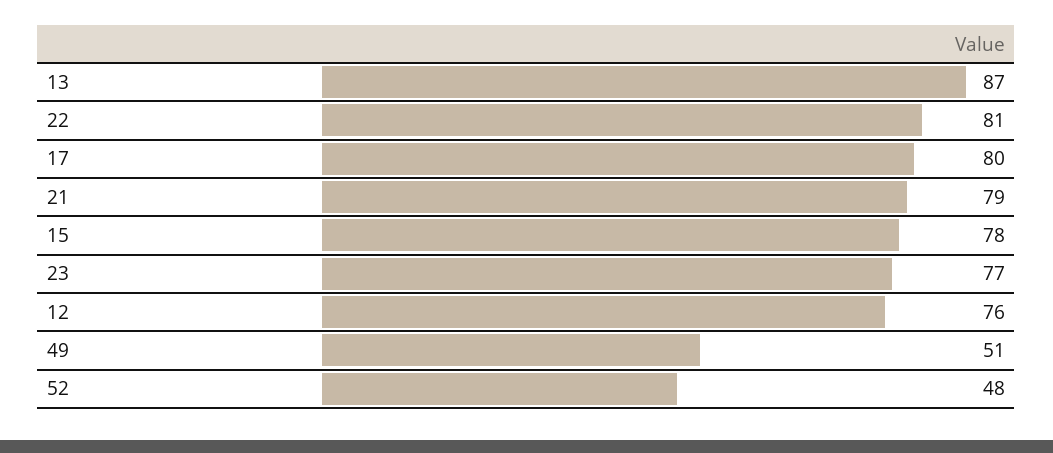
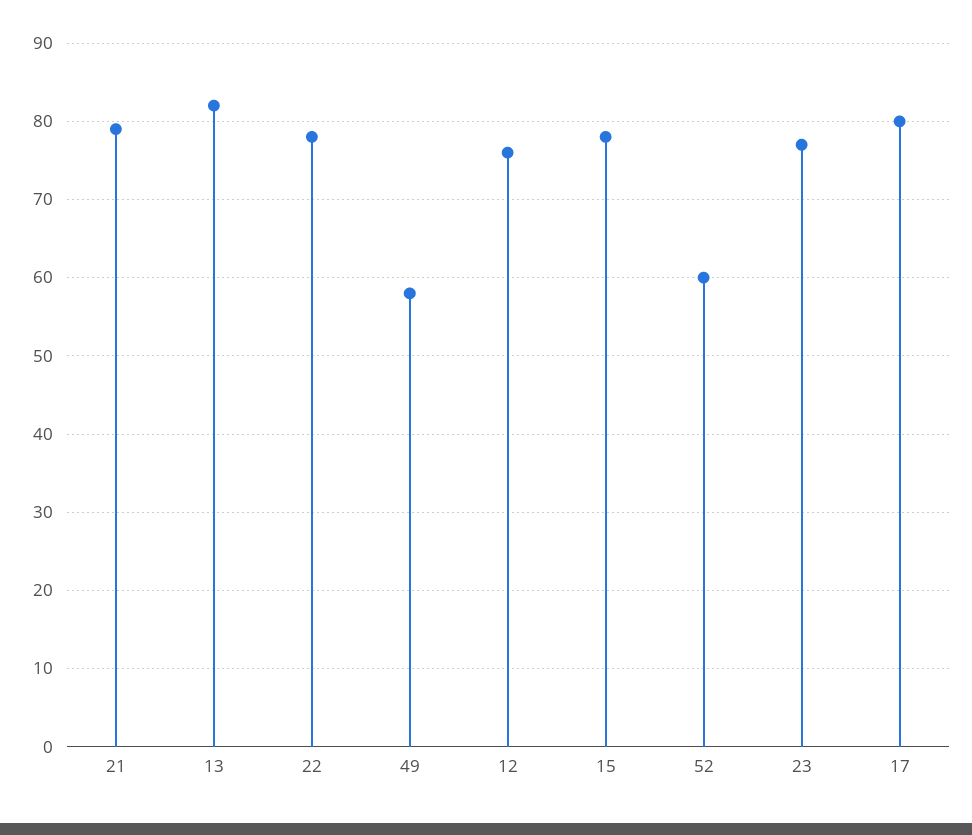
  {
-   "13": 87,
+   "13": 82,
-   "22": 81,
+   "22": 78,
    "17": 80,
    "21": 79,
    "15": 78,
    "23": 77,
    "12": 76,
-   "49": 51,
+   "49": 58,
-   "52": 48
+   "52": 60
  }

